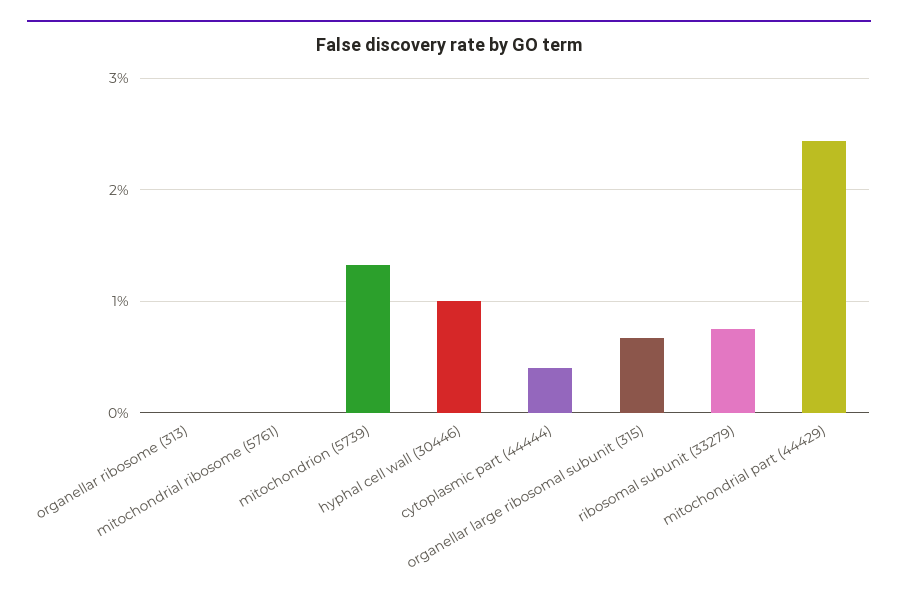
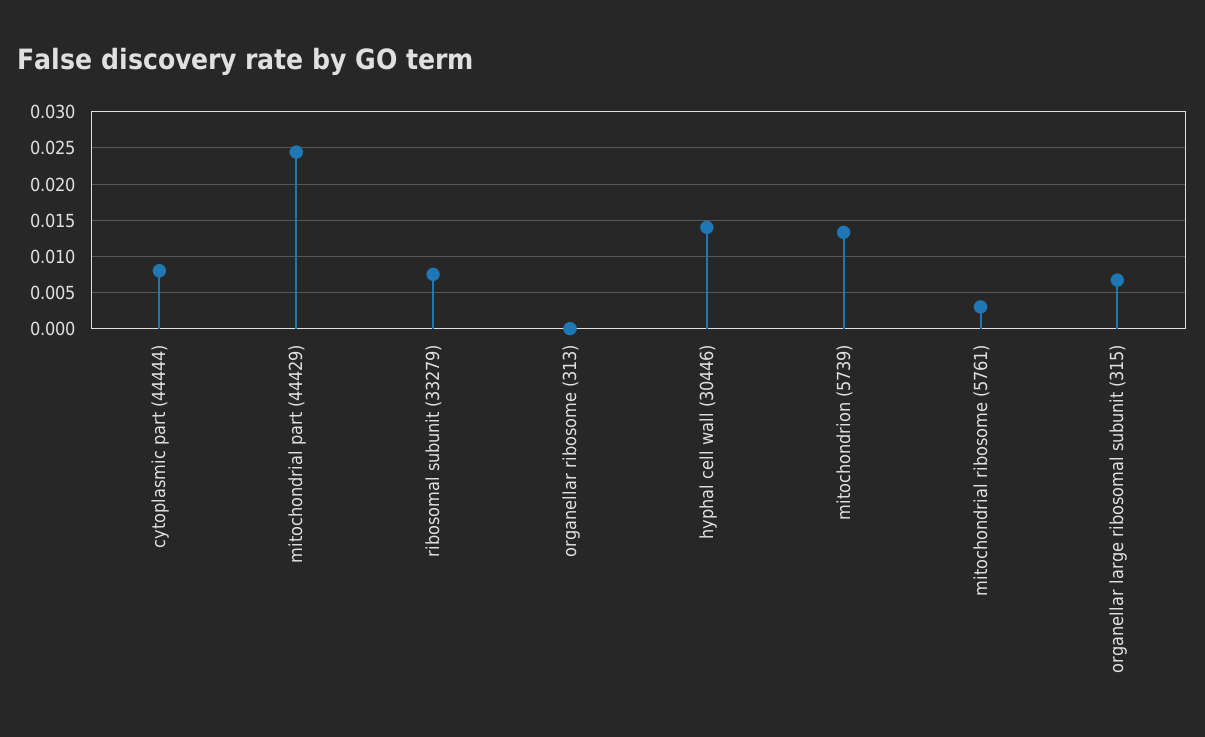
  {
    "organellar ribosome (313)": 0,
-   "mitochondrial ribosome (5761)": 0,
+   "mitochondrial ribosome (5761)": 0.003,
    "mitochondrion (5739)": 0.013,
-   "hyphal cell wall (30446)": 0.01,
+   "hyphal cell wall (30446)": 0.014,
-   "cytoplasmic part (44444)": 0.004,
+   "cytoplasmic part (44444)": 0.008,
    "organellar large ribosomal subunit (315)": 0.007,
    "ribosomal subunit (33279)": 0.008,
    "mitochondrial part (44429)": 0.024
  }

